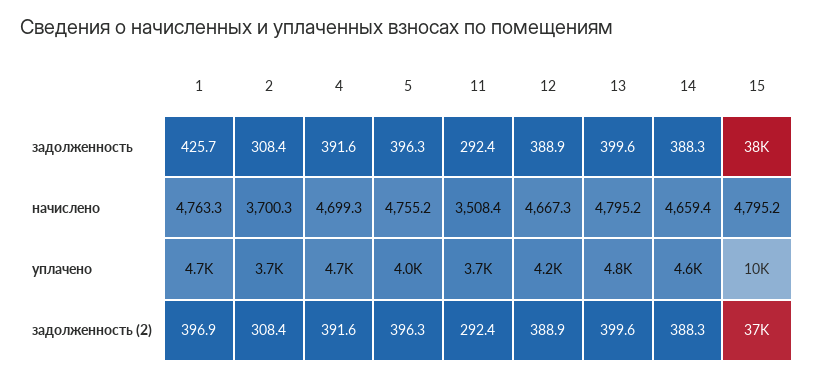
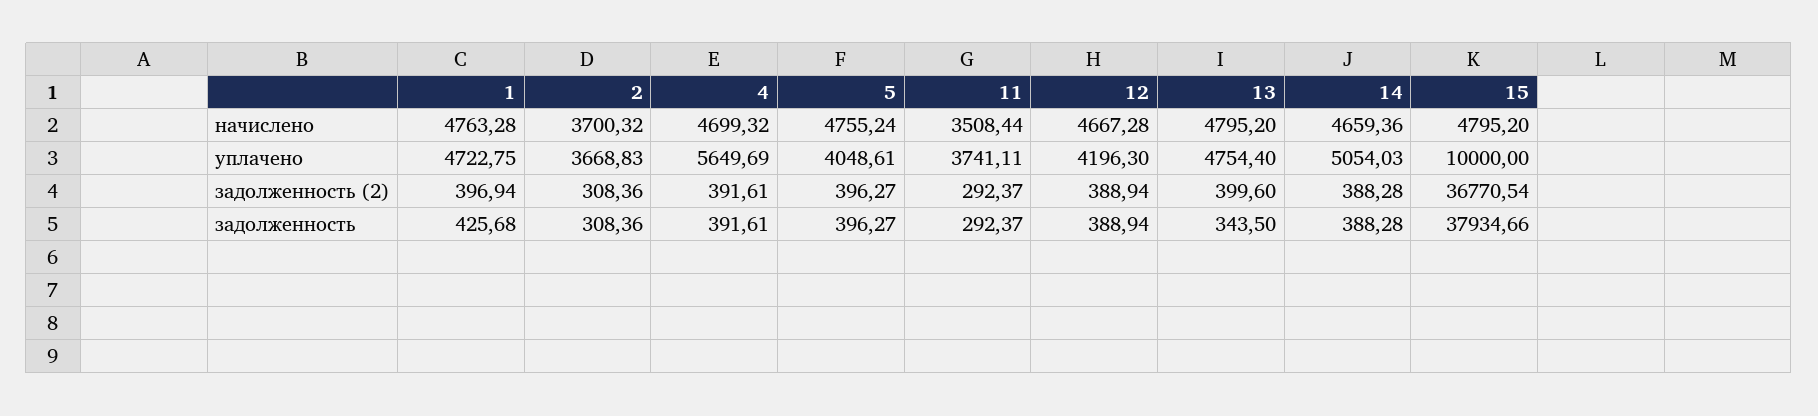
  {
    "1": {
      "задолженность": 425.68,
      "начислено": 4763.28,
      "уплачено": 4722.75,
      "задолженность (2)": 396.94
    },
    "2": {
      "задолженность": 308.36,
      "начислено": 3700.32,
      "уплачено": 3668.83,
      "задолженность (2)": 308.36
    },
    "4": {
      "задолженность": 391.61,
      "начислено": 4699.32,
-     "уплачено": 4700,
+     "уплачено": 5649.69,
      "задолженность (2)": 391.61
    },
    "5": {
      "задолженность": 396.27,
      "начислено": 4755.24,
      "уплачено": 4048.61,
      "задолженность (2)": 396.27
    },
    "11": {
      "задолженность": 292.37,
      "начислено": 3508.44,
      "уплачено": 3741.11,
      "задолженность (2)": 292.37
    },
    "12": {
      "задолженность": 388.94,
      "начислено": 4667.28,
      "уплачено": 4196.3,
      "задолженность (2)": 388.94
    },
    "13": {
-     "задолженность": 399.6,
+     "задолженность": 343.5,
      "начислено": 4795.2,
      "уплачено": 4754.4,
      "задолженность (2)": 399.6
    },
    "14": {
      "задолженность": 388.28,
      "начислено": 4659.36,
-     "уплачено": 4600,
+     "уплачено": 5054.03,
      "задолженность (2)": 388.28
    },
    "15": {
      "задолженность": 37934.66,
      "начислено": 4795.2,
      "уплачено": 10000,
      "задолженность (2)": 36770.54
    }
  }

